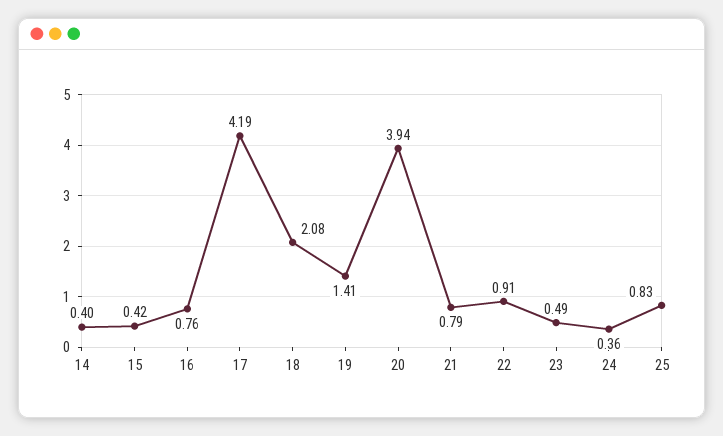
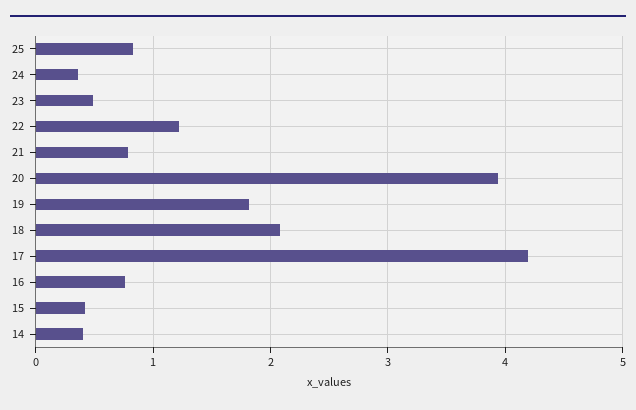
  {
    "14": 0.4,
    "15": 0.42,
    "16": 0.76,
    "17": 4.19,
    "18": 2.08,
-   "19": 1.41,
+   "19": 1.8,
    "20": 3.94,
    "21": 0.79,
-   "22": 0.91,
+   "22": 1.2,
    "23": 0.49,
    "24": 0.36,
    "25": 0.83
  }

